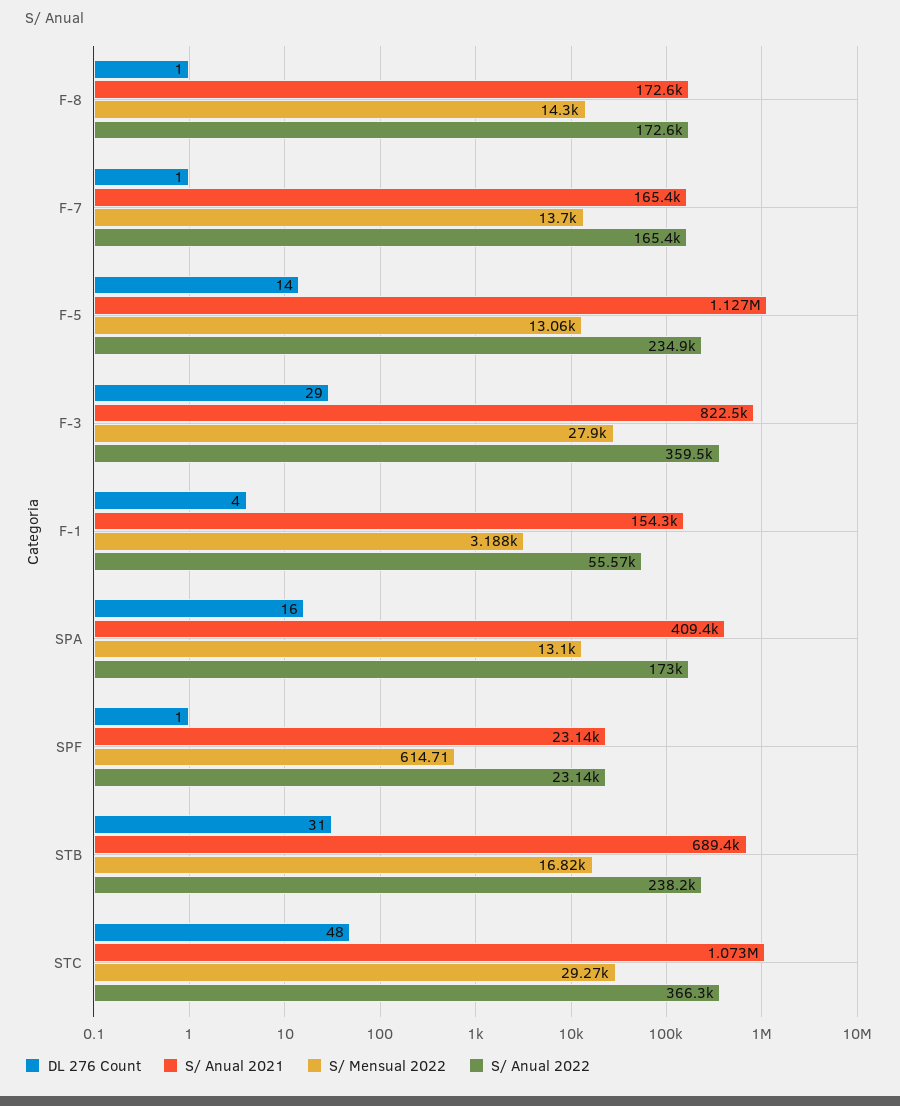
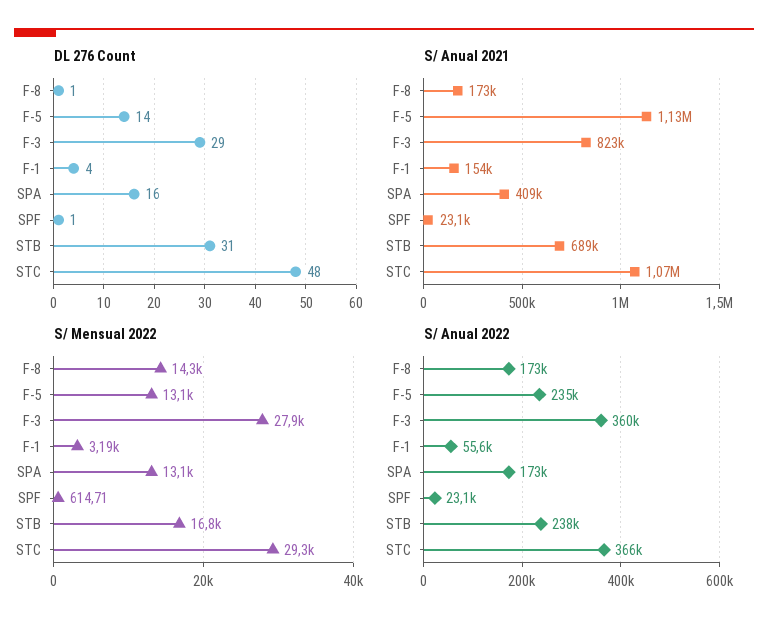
  {
    "DL 276 Count": {
      "F-8": 1,
-     "F-7": 1,
      "F-5": 14,
      "F-3": 29,
      "F-1": 4,
      "SPA": 16,
      "SPF": 1,
      "STB": 31,
      "STC": 48
    },
    "S/ Anual 2021": {
      "F-8": 172600,
-     "F-7": 165400,
      "F-5": 1127000,
      "F-3": 822500,
      "F-1": 154300,
      "SPA": 409400,
      "SPF": 23140,
      "STB": 689400,
      "STC": 1073000
    },
    "S/ Mensual 2022": {
      "F-8": 14300,
-     "F-7": 13700,
      "F-5": 13060,
      "F-3": 27900,
      "F-1": 3188,
      "SPA": 13100,
      "SPF": 614.71,
      "STB": 16820,
      "STC": 29270
    },
    "S/ Anual 2022": {
      "F-8": 172600,
-     "F-7": 165400,
      "F-5": 234900,
      "F-3": 359500,
      "F-1": 55570,
      "SPA": 173000,
      "SPF": 23140,
      "STB": 238200,
      "STC": 366300
    }
  }

